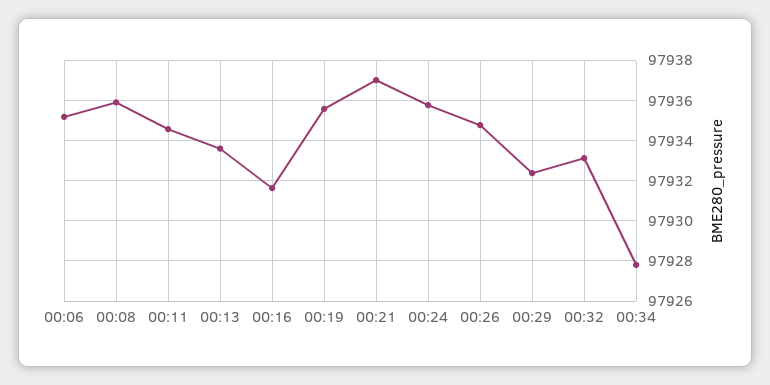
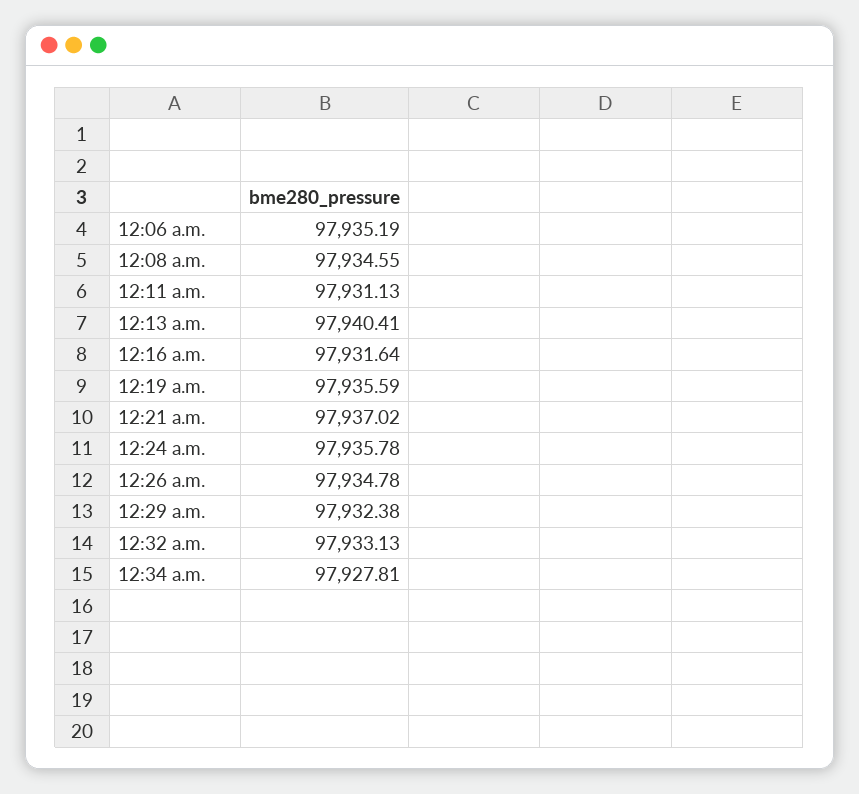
  {
    "00:06": 97935.19,
-   "00:08": 97936,
+   "00:08": 97934.55,
-   "00:11": 97934.5,
+   "00:11": 97931.13,
-   "00:13": 97933.5,
+   "00:13": 97940.41,
    "00:16": 97931.64,
    "00:19": 97935.59,
    "00:21": 97937.02,
    "00:24": 97935.78,
    "00:26": 97934.78,
    "00:29": 97932.38,
    "00:32": 97933.13,
    "00:34": 97927.81
  }

